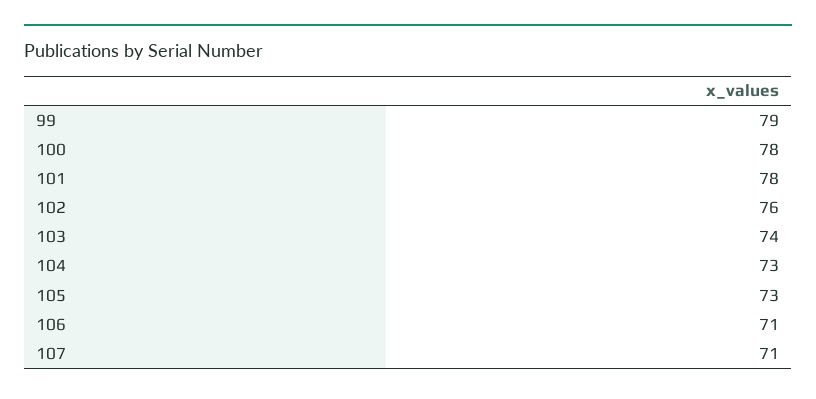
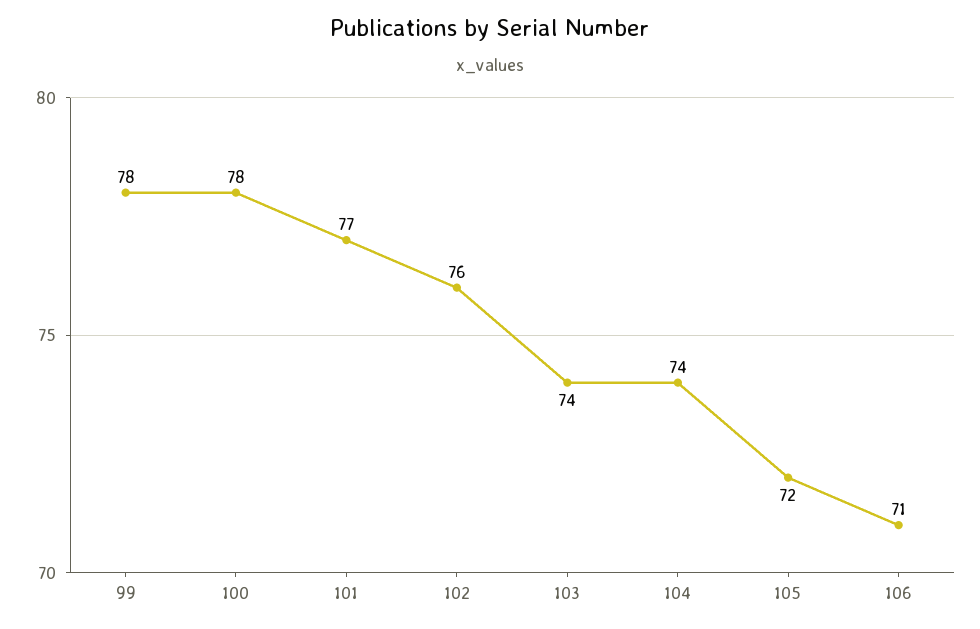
  {
-   "99": 79,
+   "99": 78,
    "100": 78,
-   "101": 78,
+   "101": 77,
    "102": 76,
    "103": 74,
-   "104": 73,
+   "104": 74,
-   "105": 73,
+   "105": 72,
-   "106": 71,
+   "106": 71
-   "107": 71
  }

